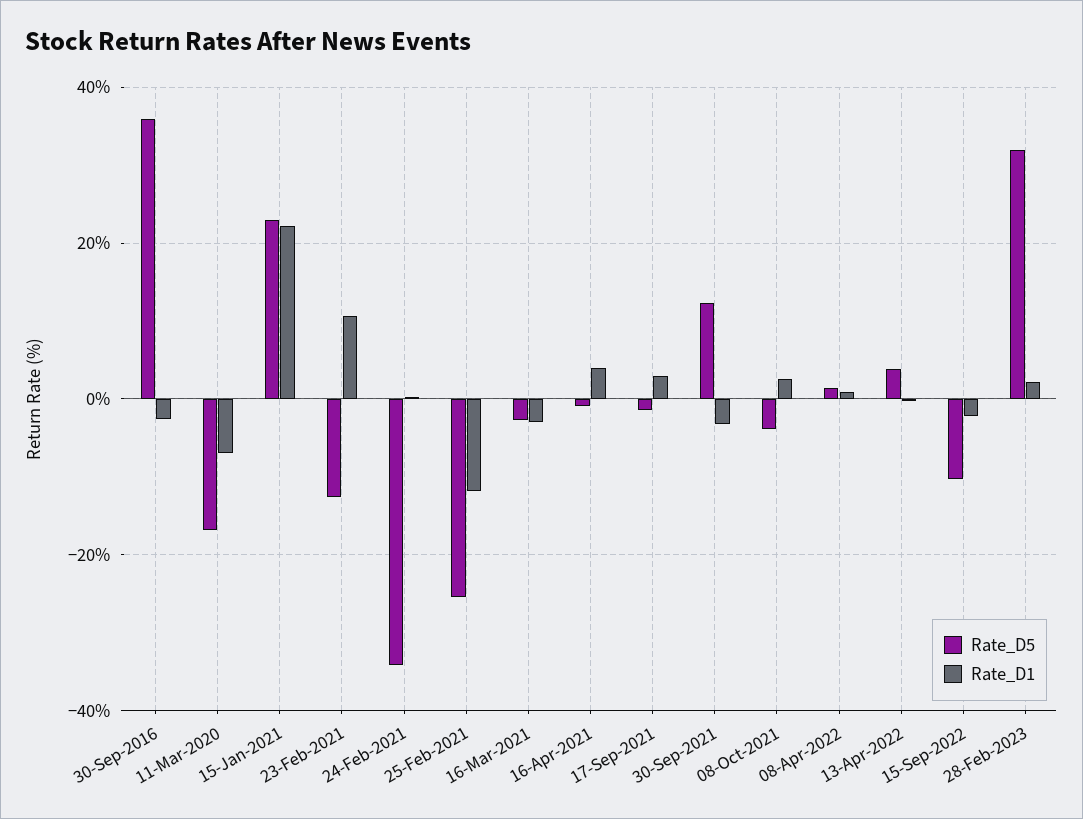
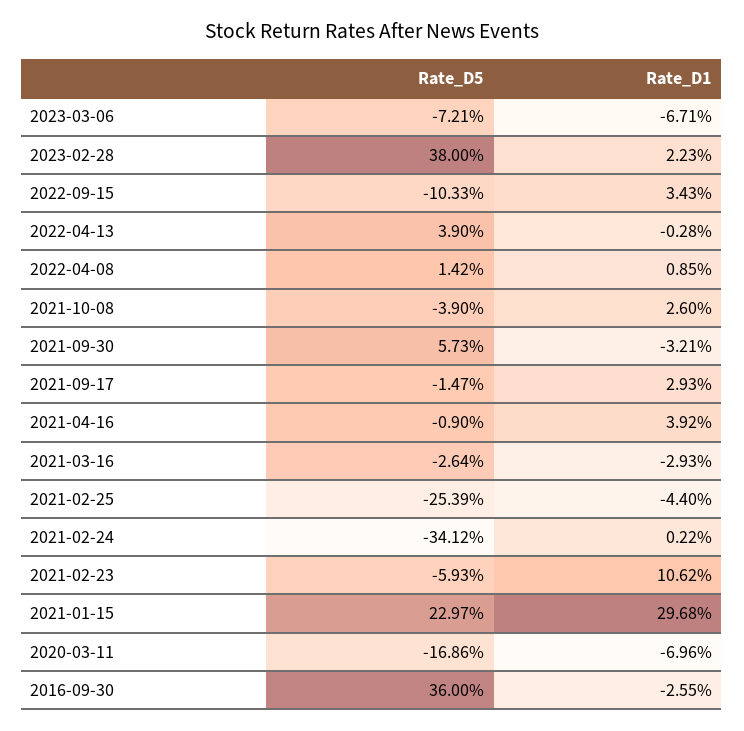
  {
    "Rate_D5": {
      "30-Sep-2016": 36,
      "11-Mar-2020": -16.86,
      "15-Jan-2021": 22.97,
-     "23-Feb-2021": -12,
+     "23-Feb-2021": -5.93,
      "24-Feb-2021": -34.12,
      "25-Feb-2021": -25.39,
      "16-Mar-2021": -2.64,
      "16-Apr-2021": -0.9,
      "17-Sep-2021": -1.47,
-     "30-Sep-2021": 12,
+     "30-Sep-2021": 5.73,
      "08-Oct-2021": -3.9,
      "08-Apr-2022": 1.42,
      "13-Apr-2022": 3.9,
      "15-Sep-2022": -10.33,
-     "28-Feb-2023": 32
+     "28-Feb-2023": 38,
+     "2023-03-06": -7.21
    },
    "Rate_D1": {
      "30-Sep-2016": -2.55,
      "11-Mar-2020": -6.96,
-     "15-Jan-2021": 22,
+     "15-Jan-2021": 29.68,
      "23-Feb-2021": 10.62,
      "24-Feb-2021": 0.22,
-     "25-Feb-2021": -12,
+     "25-Feb-2021": -4.4,
      "16-Mar-2021": -2.93,
      "16-Apr-2021": 3.92,
      "17-Sep-2021": 2.93,
      "30-Sep-2021": -3.21,
      "08-Oct-2021": 2.6,
      "08-Apr-2022": 0.85,
      "13-Apr-2022": -0.28,
-     "15-Sep-2022": -2,
+     "15-Sep-2022": 3.43,
-     "28-Feb-2023": 2.23
+     "28-Feb-2023": 2.23,
+     "2023-03-06": -6.71
    }
  }

